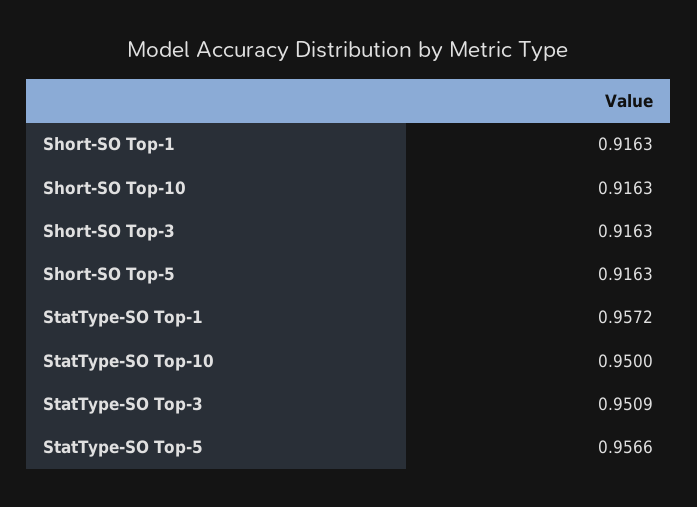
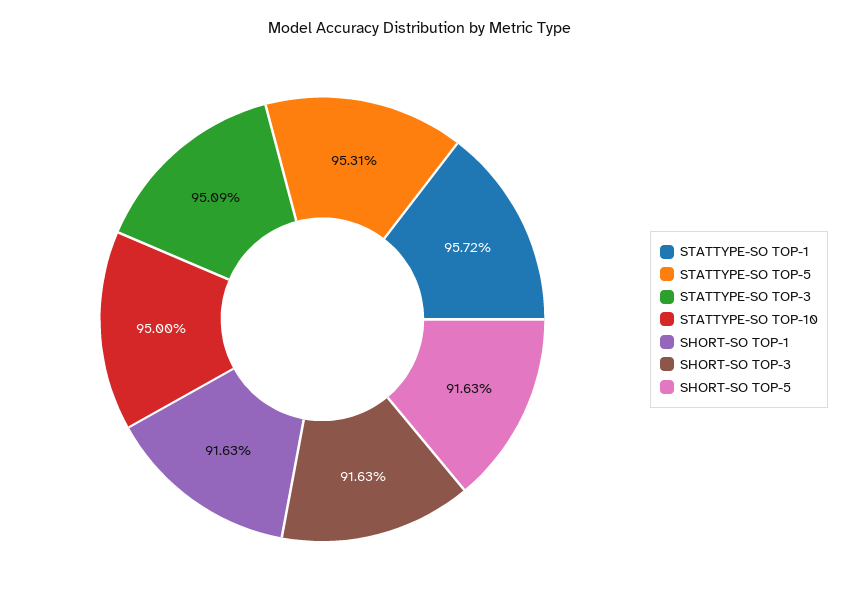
  {
    "Short-SO Top-1": 0.9163,
-   "Short-SO Top-10": 0.9163,
    "Short-SO Top-3": 0.9163,
    "Short-SO Top-5": 0.9163,
    "StatType-SO Top-1": 0.9572,
    "StatType-SO Top-10": 0.95,
    "StatType-SO Top-3": 0.9509,
-   "StatType-SO Top-5": 0.9566
+   "StatType-SO Top-5": 0.9531
  }

